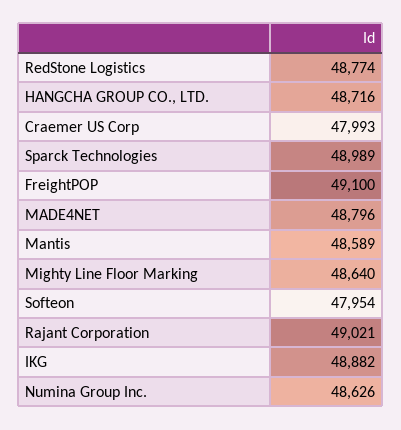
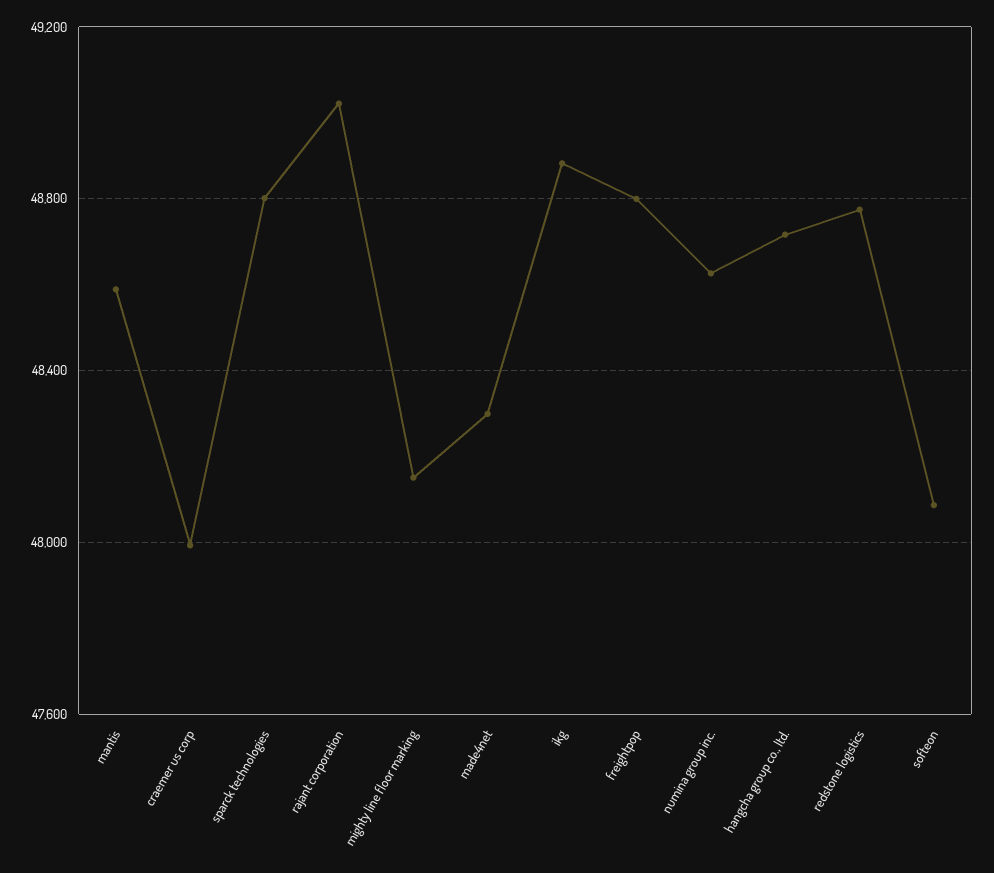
  {
    "RedStone Logistics": 48774,
    "HANGCHA GROUP CO., LTD.": 48716,
    "Craemer US Corp": 47993,
-   "Sparck Technologies": 48989,
+   "Sparck Technologies": 48800,
-   "FreightPOP": 49100,
+   "FreightPOP": 48800,
-   "MADE4NET": 48796,
+   "MADE4NET": 48300,
    "Mantis": 48589,
-   "Mighty Line Floor Marking": 48640,
+   "Mighty Line Floor Marking": 48150,
-   "Softeon": 47954,
+   "Softeon": 48100,
    "Rajant Corporation": 49021,
    "IKG": 48882,
    "Numina Group Inc.": 48626
  }

